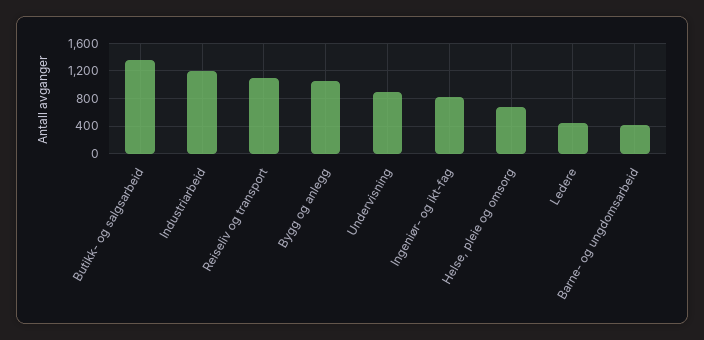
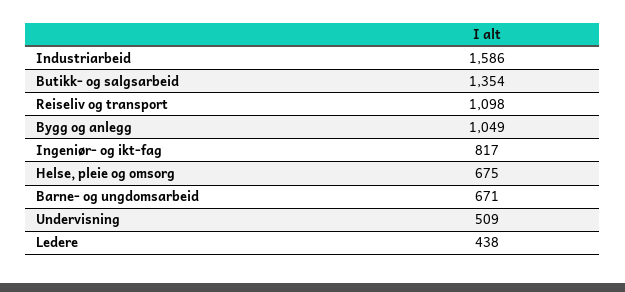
  {
    "Butikk- og salgsarbeid": 1354,
-   "Industriarbeid": 1200,
+   "Industriarbeid": 1586,
    "Reiseliv og transport": 1098,
    "Bygg og anlegg": 1049,
-   "Undervisning": 900,
+   "Undervisning": 509,
    "Ingeniør- og ikt-fag": 817,
    "Helse, pleie og omsorg": 675,
    "Ledere": 438,
-   "Barne- og ungdomsarbeid": 400
+   "Barne- og ungdomsarbeid": 671
  }

